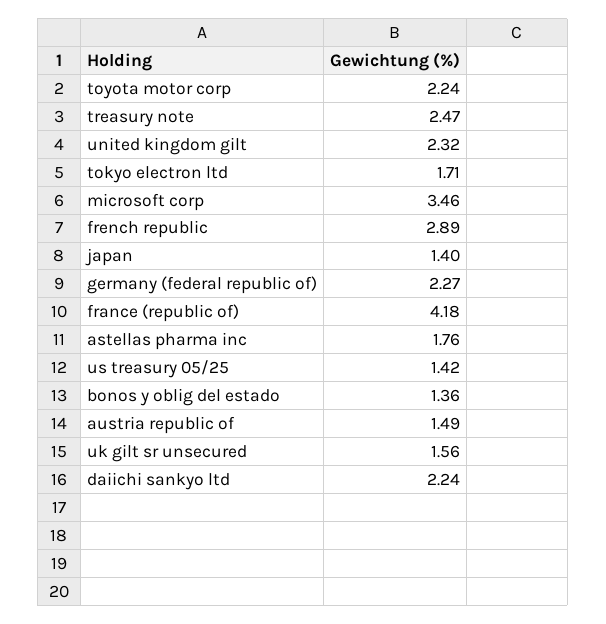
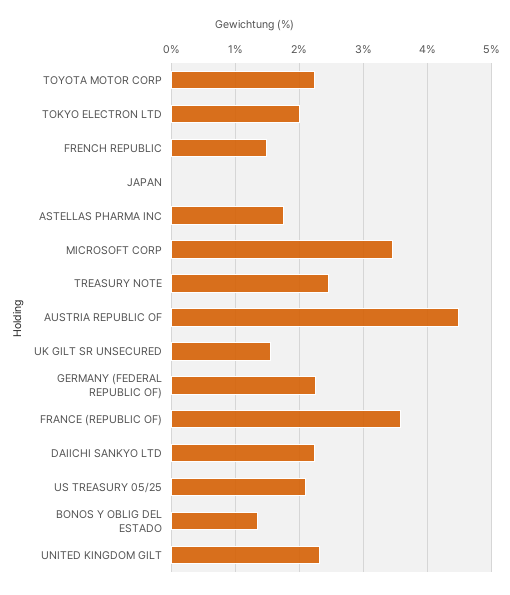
  {
    "toyota motor corp": 2.24,
    "treasury note": 2.47,
    "united kingdom gilt": 2.32,
-   "tokyo electron ltd": 1.71,
+   "tokyo electron ltd": 2,
    "microsoft corp": 3.46,
-   "french republic": 2.89,
+   "french republic": 1.5,
-   "japan": 1.4,
+   "japan": 0,
    "germany (federal republic of)": 2.27,
-   "france (republic of)": 4.18,
+   "france (republic of)": 3.6,
    "astellas pharma inc": 1.76,
-   "us treasury 05/25": 1.42,
+   "us treasury 05/25": 2.1,
    "bonos y oblig del estado": 1.36,
-   "austria republic of": 1.49,
+   "austria republic of": 4.5,
    "uk gilt sr unsecured": 1.56,
    "daiichi sankyo ltd": 2.24
  }

